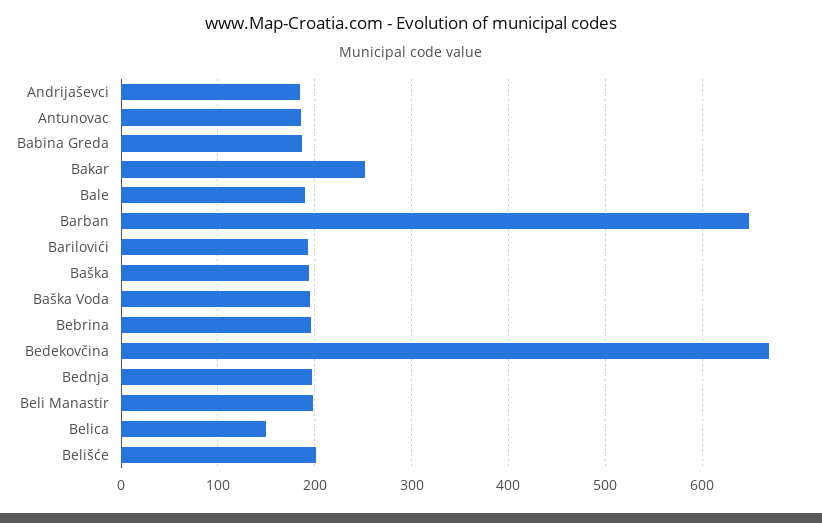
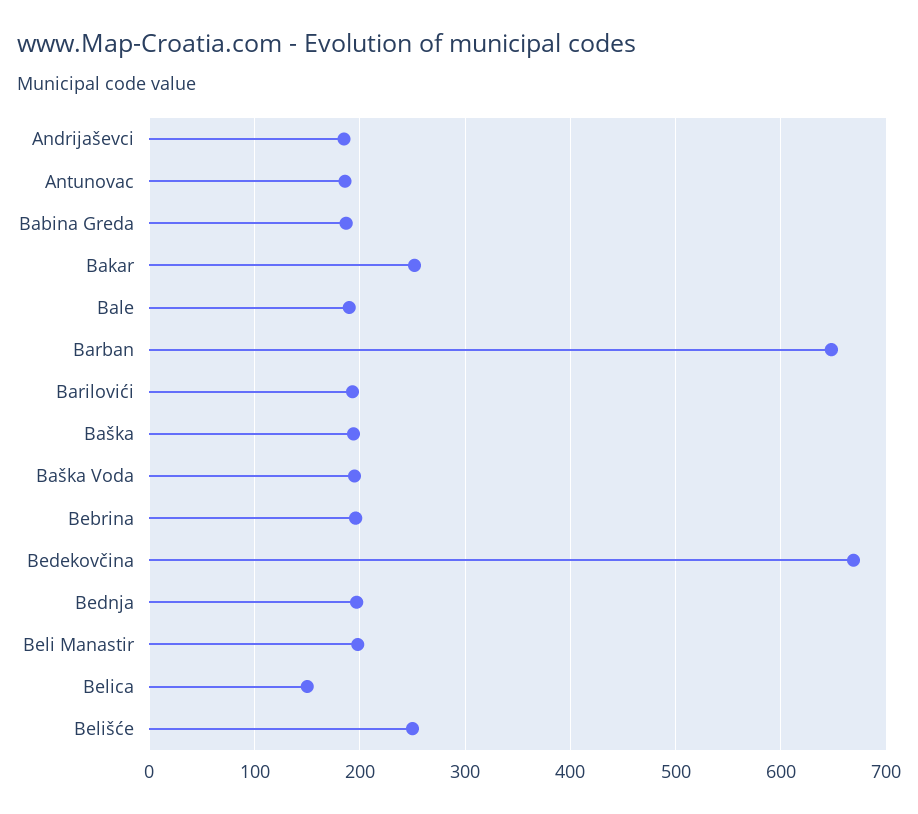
  {
    "Andrijaševci": 190,
    "Antunovac": 190,
    "Babina Greda": 190,
    "Bakar": 250,
    "Bale": 190,
    "Barban": 650,
    "Barilovići": 190,
    "Baška": 190,
    "Baška Voda": 200,
    "Bebrina": 200,
    "Bedekovčina": 670,
    "Bednja": 200,
    "Beli Manastir": 200,
    "Belica": 150,
-   "Belišće": 200
+   "Belišće": 250
  }

